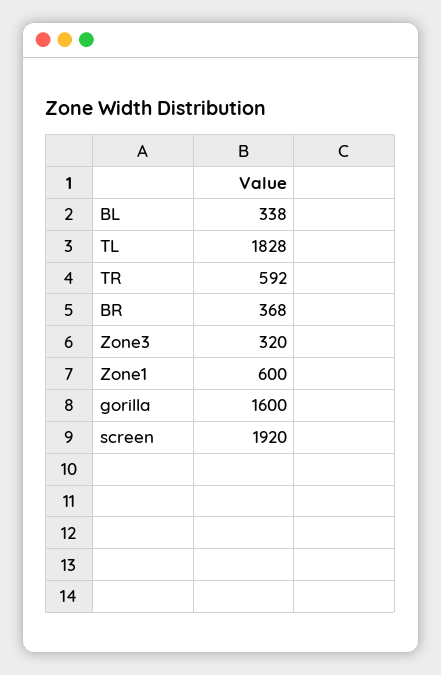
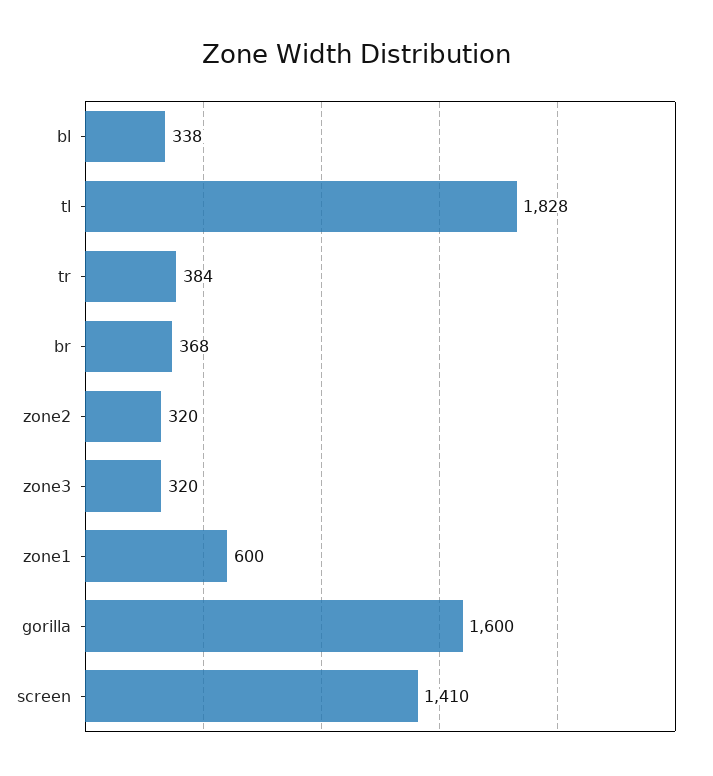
  {
    "BL": 338,
    "TL": 1828,
-   "TR": 592,
+   "TR": 384,
    "BR": 368,
    "Zone3": 320,
    "Zone1": 600,
    "gorilla": 1600,
-   "screen": 1920
+   "screen": 1410,
+   "zone2": 320
  }

